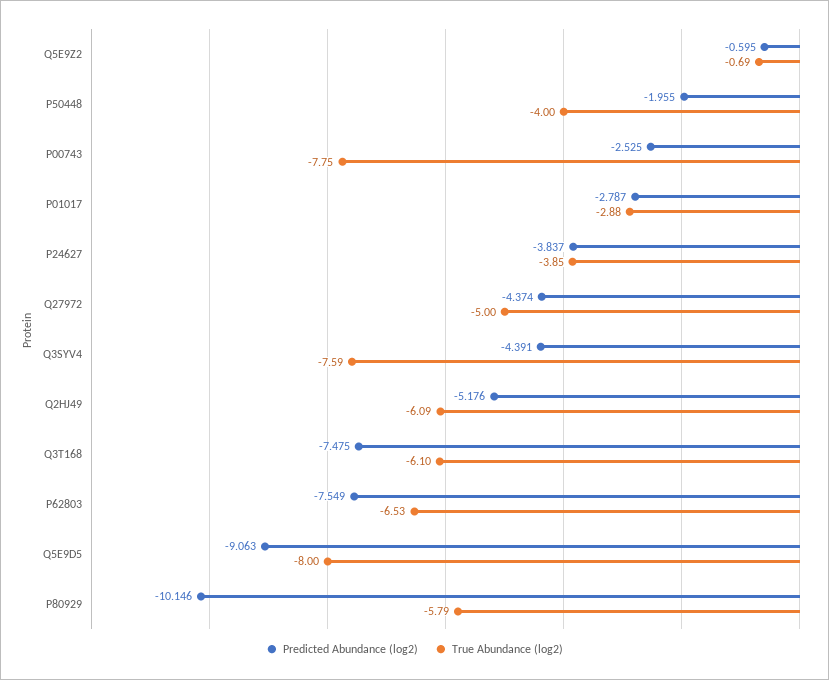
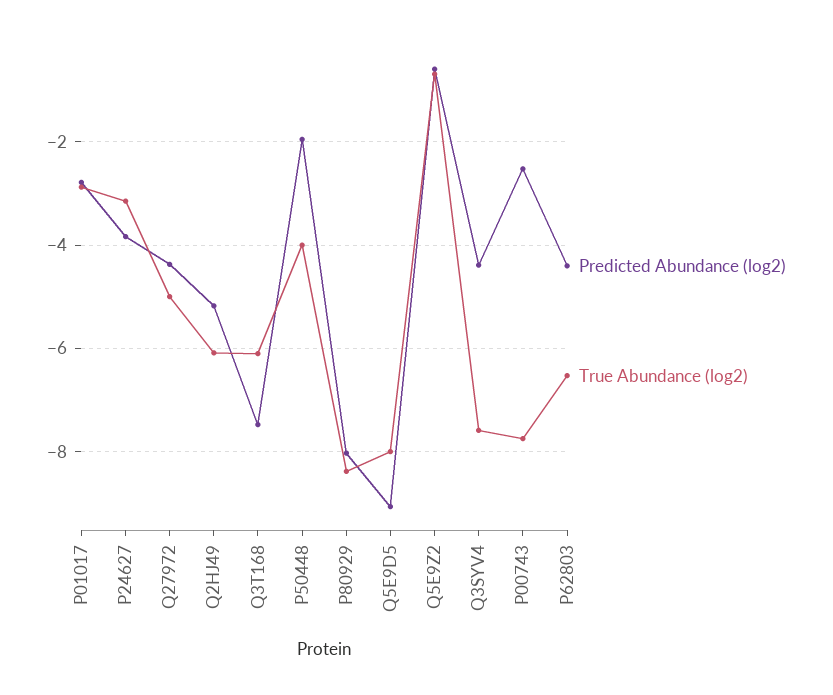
  {
    "Predicted Abundance (log2)": {
      "Q5E9Z2": -0.595,
      "P50448": -1.955,
      "P00743": -2.525,
      "P01017": -2.787,
      "P24627": -3.837,
      "Q27972": -4.374,
      "Q3SYV4": -4.391,
      "Q2HJ49": -5.176,
      "Q3T168": -7.475,
-     "P62803": -7.549,
+     "P62803": -4.4,
      "Q5E9D5": -9.063,
-     "P80929": -10.146
+     "P80929": -8
    },
    "True Abundance (log2)": {
      "Q5E9Z2": -0.69,
      "P50448": -4,
      "P00743": -7.75,
      "P01017": -2.88,
-     "P24627": -3.85,
+     "P24627": -3.2,
      "Q27972": -5,
      "Q3SYV4": -7.59,
      "Q2HJ49": -6.09,
      "Q3T168": -6.1,
      "P62803": -6.53,
      "Q5E9D5": -8,
-     "P80929": -5.79
+     "P80929": -8.4
    }
  }

